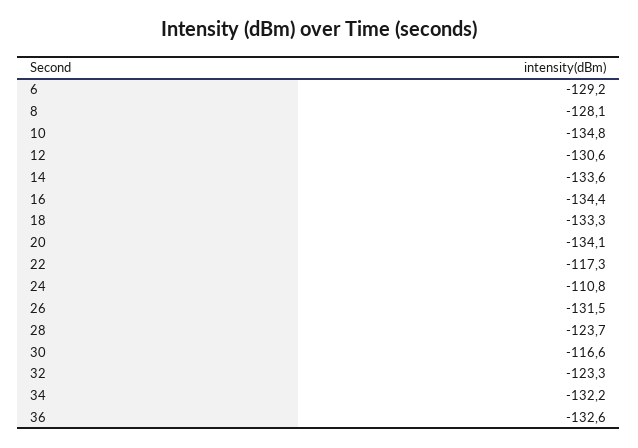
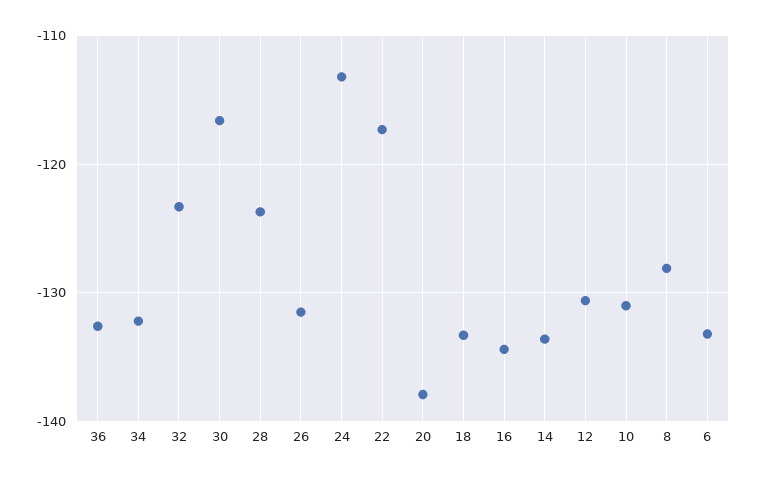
  {
-   "6": -129.2,
+   "6": -133,
    "8": -128.1,
-   "10": -134.8,
+   "10": -131,
    "12": -130.6,
    "14": -133.6,
    "16": -134.4,
    "18": -133.3,
-   "20": -134.1,
+   "20": -138,
    "22": -117.3,
-   "24": -110.8,
+   "24": -113,
    "26": -131.5,
    "28": -123.7,
    "30": -116.6,
    "32": -123.3,
    "34": -132.2,
    "36": -132.6
  }

